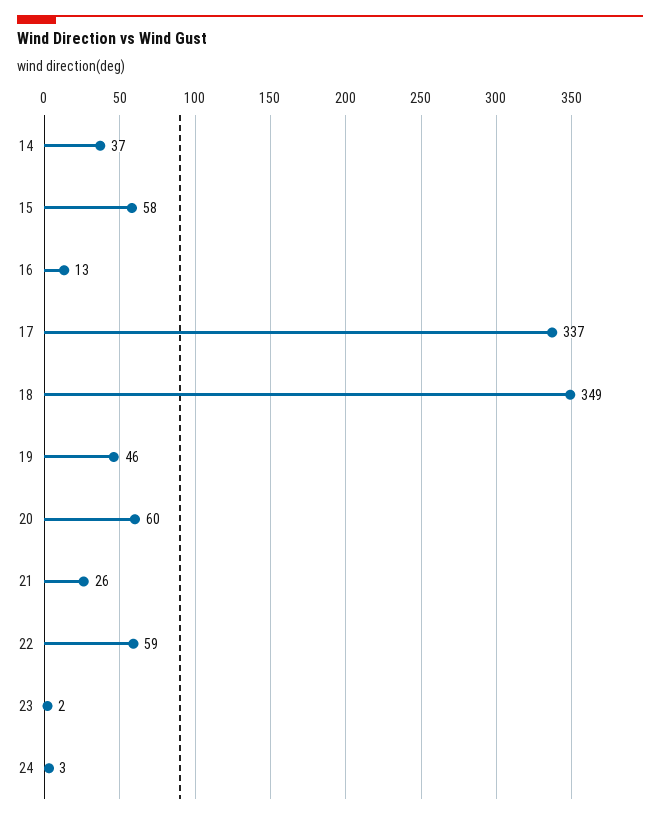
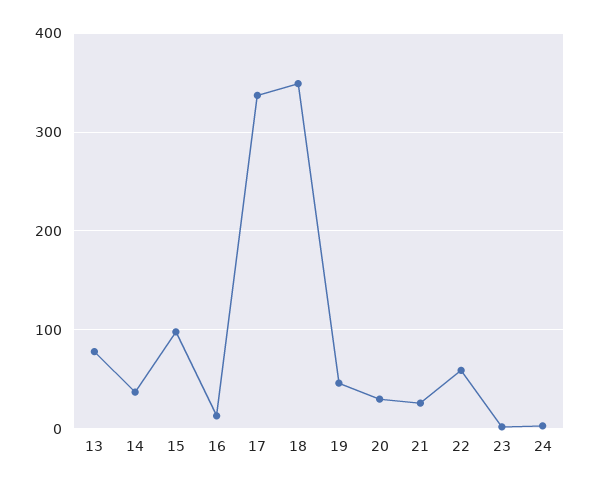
  {
    "14": 37,
-   "15": 58,
+   "15": 100,
    "16": 13,
    "17": 337,
    "18": 349,
    "19": 46,
-   "20": 60,
+   "20": 30,
    "21": 26,
    "22": 59,
    "23": 2,
-   "24": 3
+   "24": 3,
+   "13": 80
  }

